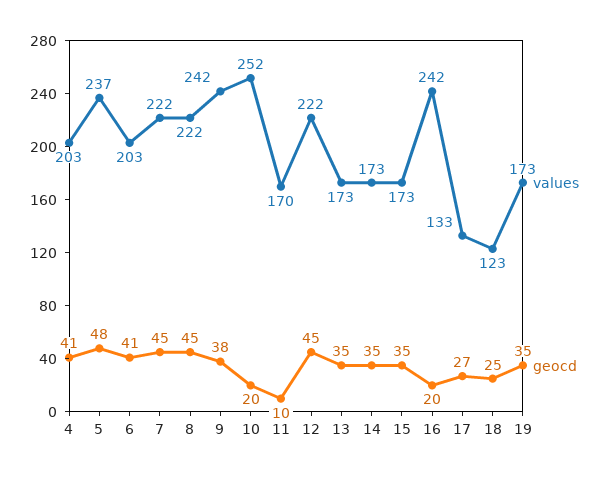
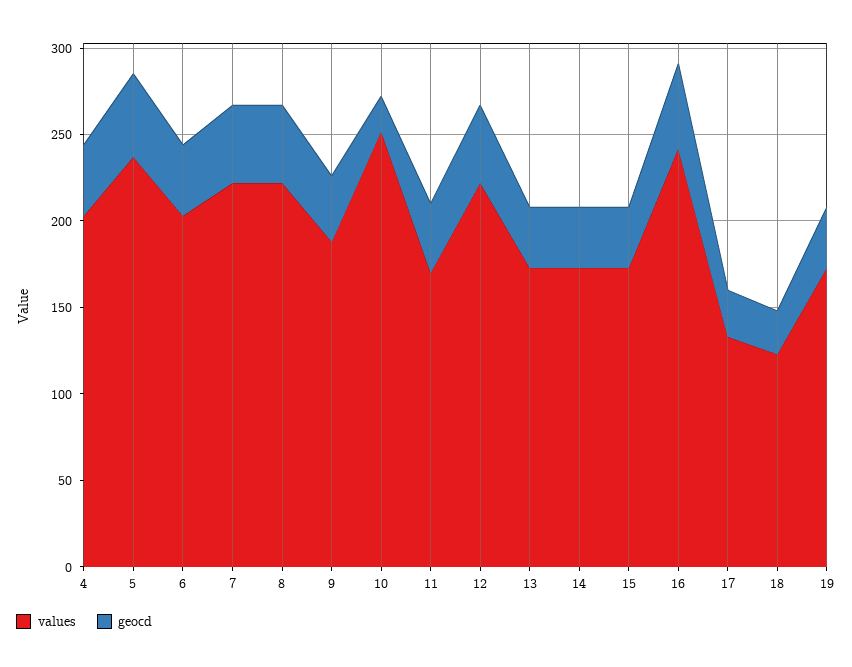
  {
    "values": {
      "4": 203,
      "5": 237,
      "6": 203,
      "7": 222,
      "8": 222,
-     "9": 242,
+     "9": 190,
      "10": 252,
      "11": 170,
      "12": 222,
      "13": 173,
      "14": 173,
      "15": 173,
      "16": 242,
      "17": 133,
      "18": 123,
      "19": 173
    },
    "geocd": {
      "4": 41,
      "5": 48,
      "6": 41,
      "7": 45,
      "8": 45,
      "9": 38,
      "10": 20,
-     "11": 10,
+     "11": 40,
      "12": 45,
      "13": 35,
      "14": 35,
      "15": 35,
-     "16": 20,
+     "16": 50,
      "17": 27,
      "18": 25,
      "19": 35
    }
  }

